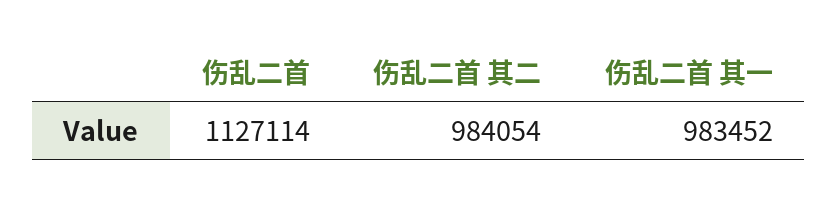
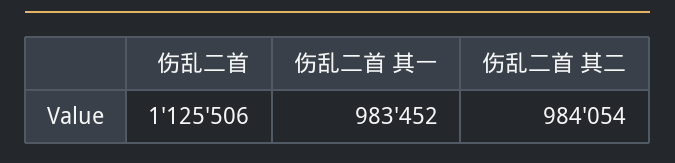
  {
-   "伤乱二首": 1127114,
+   "伤乱二首": 1125506,
    "伤乱二首 其二": 984054,
    "伤乱二首 其一": 983452
  }

